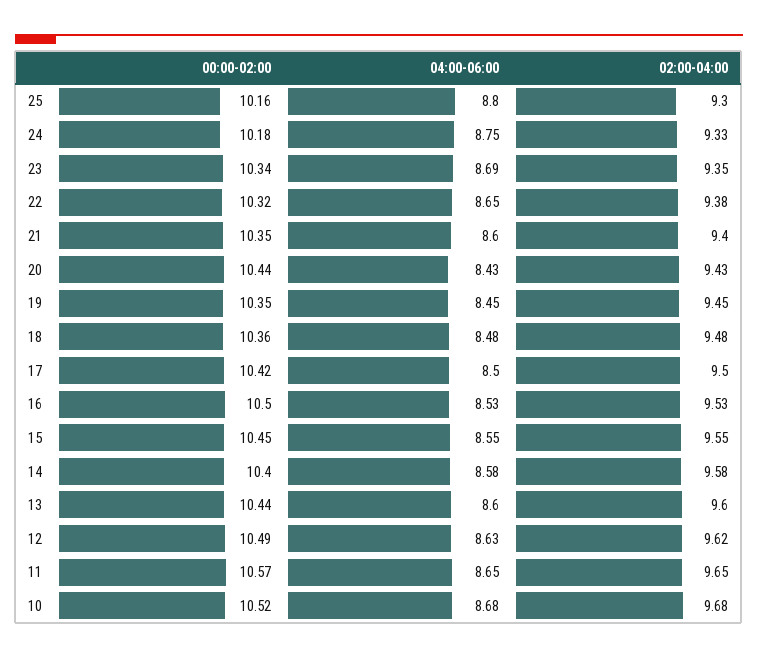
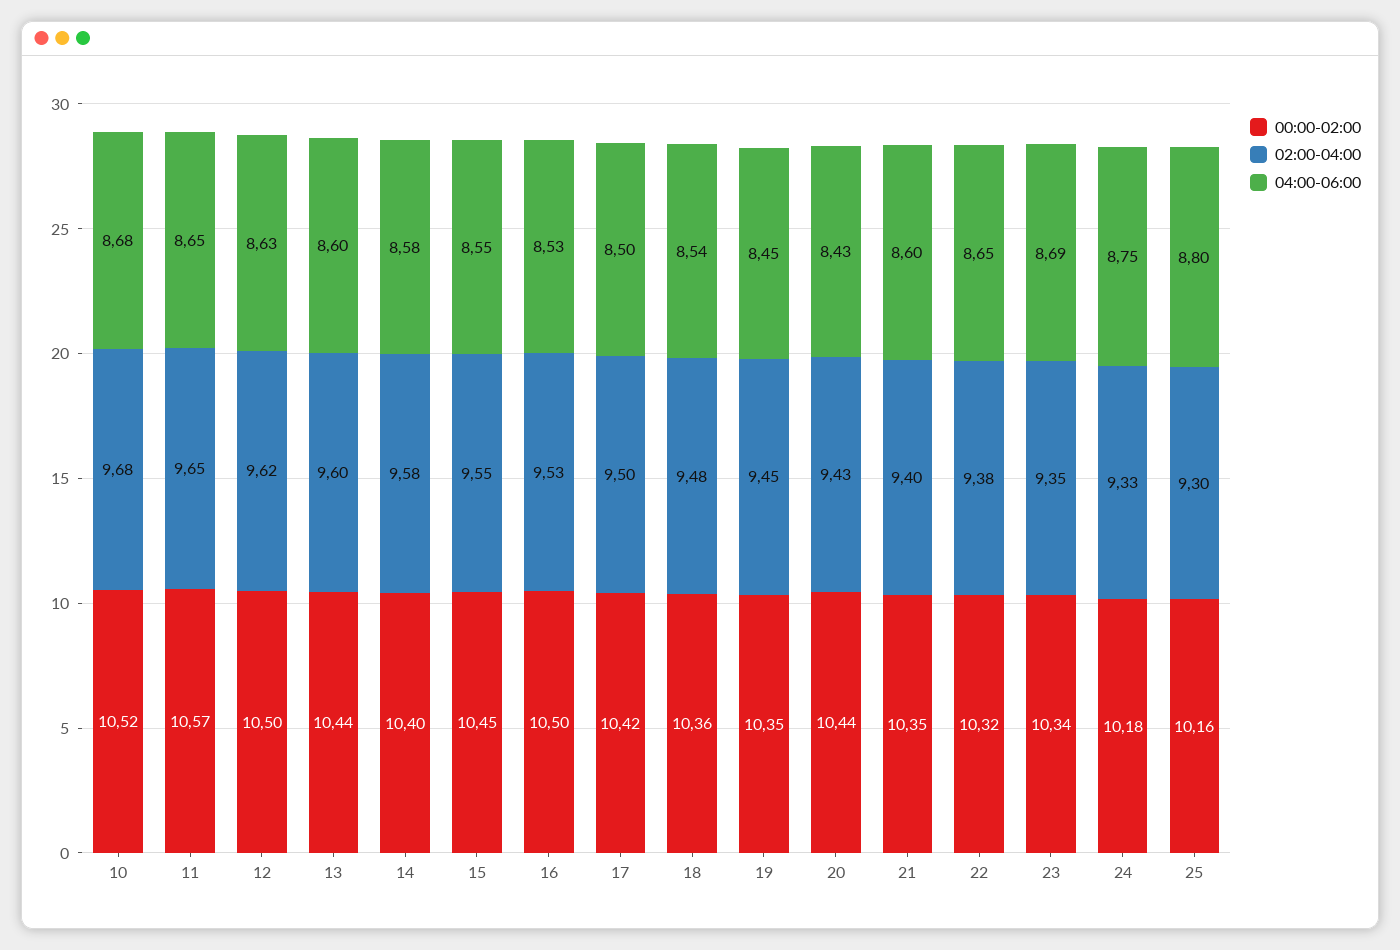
  {
    "00:00-02:00": {
      "25": 10.16,
      "24": 10.18,
      "23": 10.34,
      "22": 10.32,
      "21": 10.35,
      "20": 10.44,
      "19": 10.35,
      "18": 10.36,
      "17": 10.42,
      "16": 10.5,
      "15": 10.45,
      "14": 10.4,
      "13": 10.44,
-     "12": 10.49,
+     "12": 10.5,
      "11": 10.57,
      "10": 10.52
    },
    "04:00-06:00": {
      "25": 8.8,
      "24": 8.75,
      "23": 8.69,
      "22": 8.65,
      "21": 8.6,
      "20": 8.43,
      "19": 8.45,
-     "18": 8.48,
+     "18": 8.54,
      "17": 8.5,
      "16": 8.53,
      "15": 8.55,
      "14": 8.58,
      "13": 8.6,
      "12": 8.63,
      "11": 8.65,
      "10": 8.68
    },
    "02:00-04:00": {
      "25": 9.3,
      "24": 9.33,
      "23": 9.35,
      "22": 9.38,
      "21": 9.4,
      "20": 9.43,
      "19": 9.45,
      "18": 9.48,
      "17": 9.5,
      "16": 9.53,
      "15": 9.55,
      "14": 9.58,
      "13": 9.6,
      "12": 9.62,
      "11": 9.65,
      "10": 9.68
    }
  }

